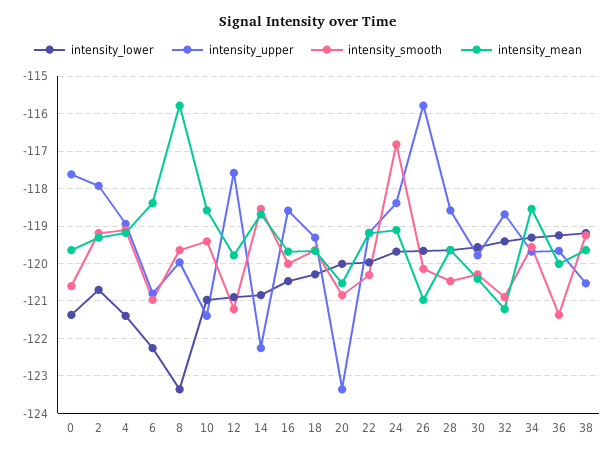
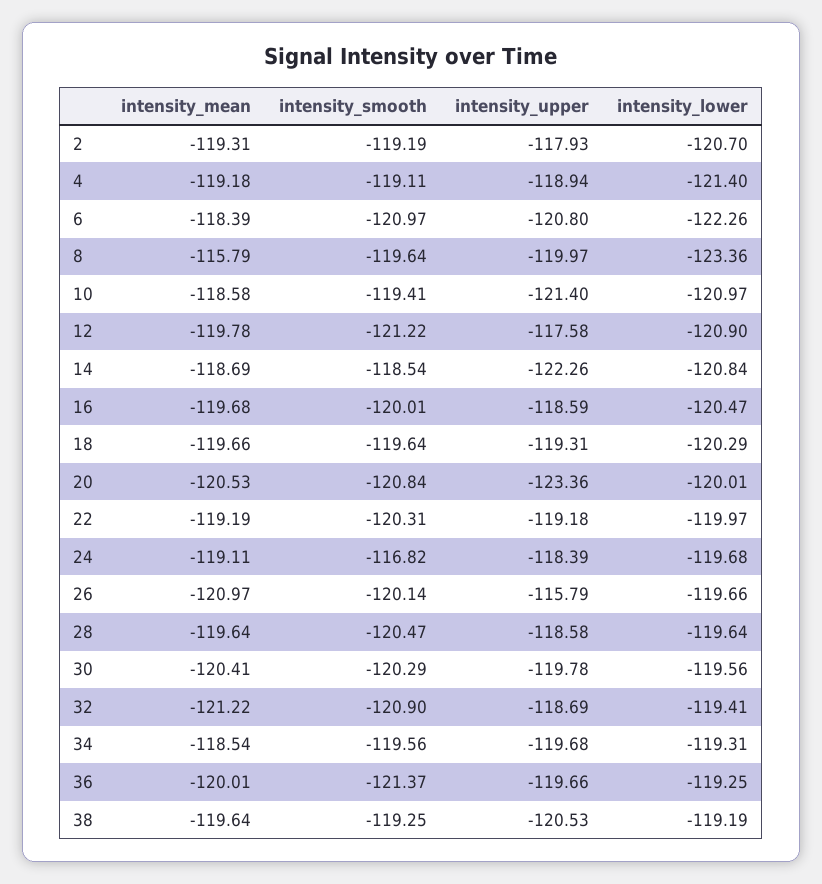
  {
    "intensity_lower": {
-     "0": -121.4,
      "2": -120.7,
      "4": -121.4,
      "6": -122.26,
      "8": -123.36,
      "10": -120.97,
      "12": -120.9,
      "14": -120.84,
      "16": -120.47,
      "18": -120.29,
      "20": -120.01,
      "22": -119.97,
      "24": -119.68,
      "26": -119.66,
      "28": -119.64,
      "30": -119.56,
      "32": -119.41,
      "34": -119.31,
      "36": -119.25,
      "38": -119.19
    },
    "intensity_upper": {
-     "0": -117.6,
      "2": -117.93,
      "4": -118.94,
      "6": -120.8,
      "8": -119.97,
      "10": -121.4,
      "12": -117.58,
      "14": -122.26,
      "16": -118.59,
      "18": -119.31,
      "20": -123.36,
      "22": -119.18,
      "24": -118.39,
      "26": -115.79,
      "28": -118.58,
      "30": -119.78,
      "32": -118.69,
      "34": -119.68,
      "36": -119.66,
      "38": -120.53
    },
    "intensity_smooth": {
-     "0": -120.6,
      "2": -119.19,
      "4": -119.11,
      "6": -120.97,
      "8": -119.64,
      "10": -119.41,
      "12": -121.22,
      "14": -118.54,
      "16": -120.01,
      "18": -119.64,
      "20": -120.84,
      "22": -120.31,
      "24": -116.82,
      "26": -120.14,
      "28": -120.47,
      "30": -120.29,
      "32": -120.9,
      "34": -119.56,
      "36": -121.37,
      "38": -119.25
    },
    "intensity_mean": {
-     "0": -119.6,
      "2": -119.31,
      "4": -119.18,
      "6": -118.39,
      "8": -115.79,
      "10": -118.58,
      "12": -119.78,
      "14": -118.69,
      "16": -119.68,
      "18": -119.66,
      "20": -120.53,
      "22": -119.19,
      "24": -119.11,
      "26": -120.97,
      "28": -119.64,
      "30": -120.41,
      "32": -121.22,
      "34": -118.54,
      "36": -120.01,
      "38": -119.64
    }
  }

